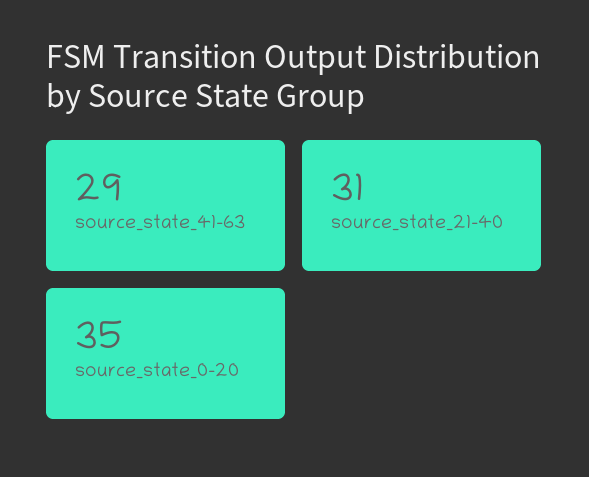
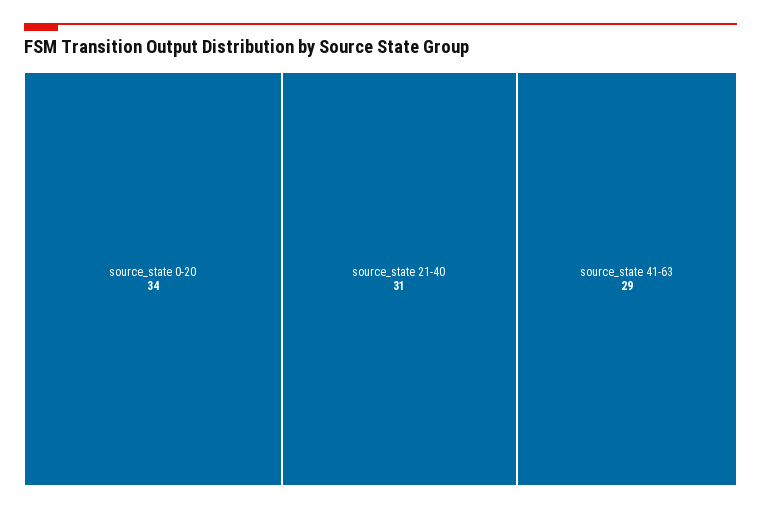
  {
    "source_state_41-63": 29,
    "source_state_21-40": 31,
-   "source_state_0-20": 35
+   "source_state_0-20": 34
  }

